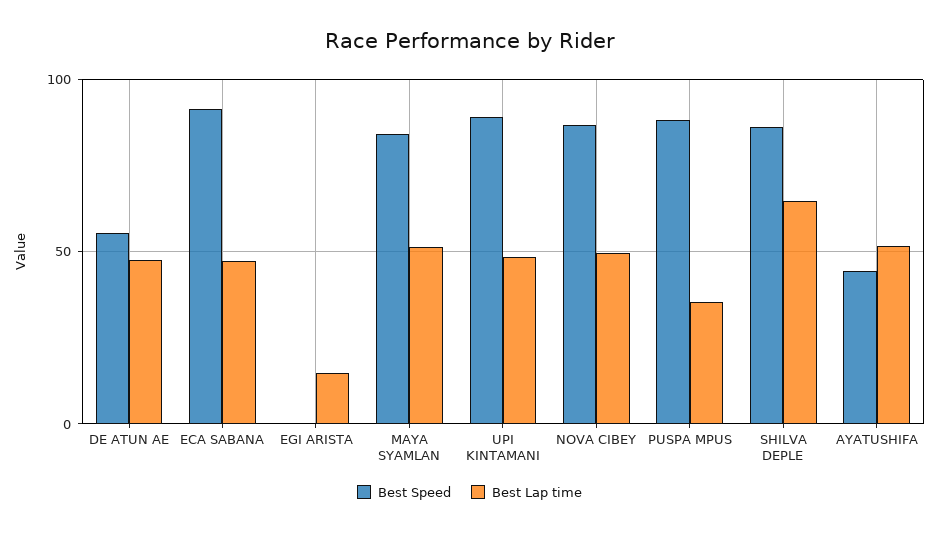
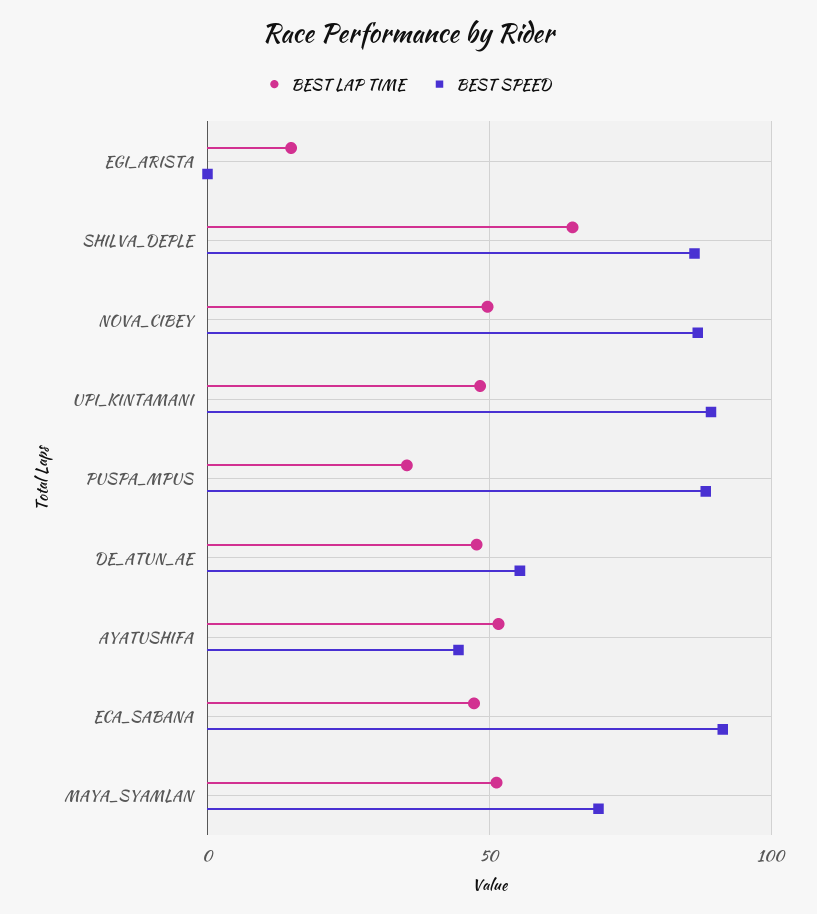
  {
    "Best Speed": {
      "DE ATUN AE": 55,
      "ECA SABANA": 90,
      "EGI ARISTA": 0,
-     "MAYA SYAMLAN": 85,
+     "MAYA SYAMLAN": 70,
      "UPI KINTAMANI": 90,
      "NOVA CIBEY": 85,
      "PUSPA MPUS": 90,
      "SHILVA DEPLE": 85,
      "AYATUSHIFA": 45
    },
    "Best Lap time": {
      "DE ATUN AE": 50,
      "ECA SABANA": 45,
      "EGI ARISTA": 15,
      "MAYA SYAMLAN": 50,
      "UPI KINTAMANI": 50,
      "NOVA CIBEY": 50,
      "PUSPA MPUS": 35,
      "SHILVA DEPLE": 65,
      "AYATUSHIFA": 50
    }
  }

